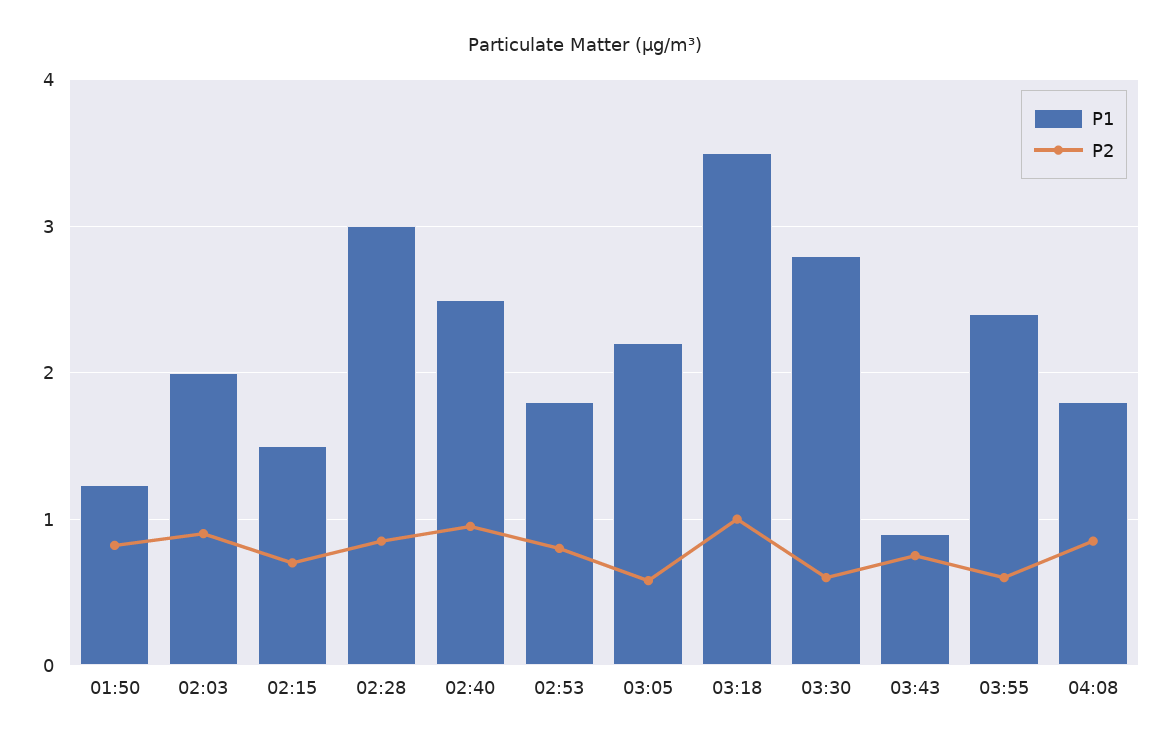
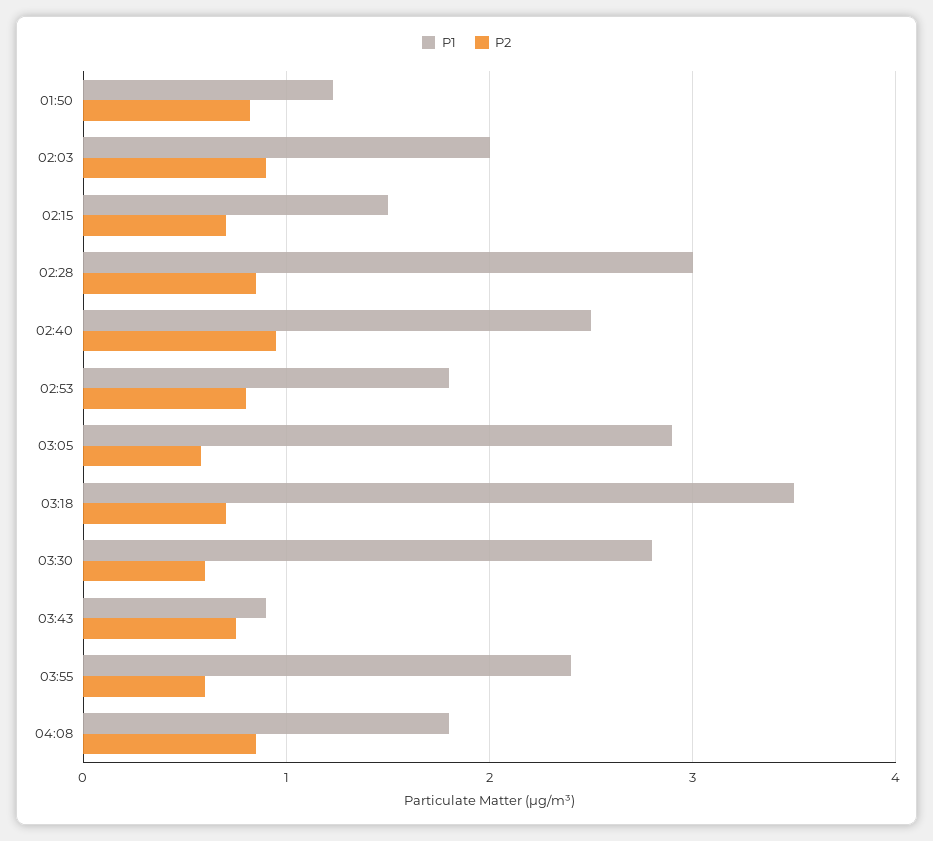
  {
    "P1": {
      "01:50": 1.2,
      "02:03": 2,
      "02:15": 1.5,
      "02:28": 3,
      "02:40": 2.5,
      "02:53": 1.8,
-     "03:05": 2.2,
+     "03:05": 2.9,
      "03:18": 3.5,
      "03:30": 2.8,
      "03:43": 0.9,
      "03:55": 2.4,
      "04:08": 1.8
    },
    "P2": {
      "01:50": 0.8,
      "02:03": 0.9,
      "02:15": 0.7,
      "02:28": 0.9,
      "02:40": 1,
      "02:53": 0.8,
      "03:05": 0.6,
-     "03:18": 1,
+     "03:18": 0.7,
      "03:30": 0.6,
      "03:43": 0.8,
      "03:55": 0.6,
      "04:08": 0.9
    }
  }

